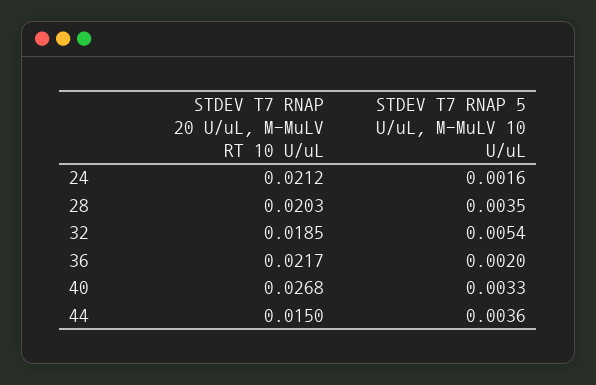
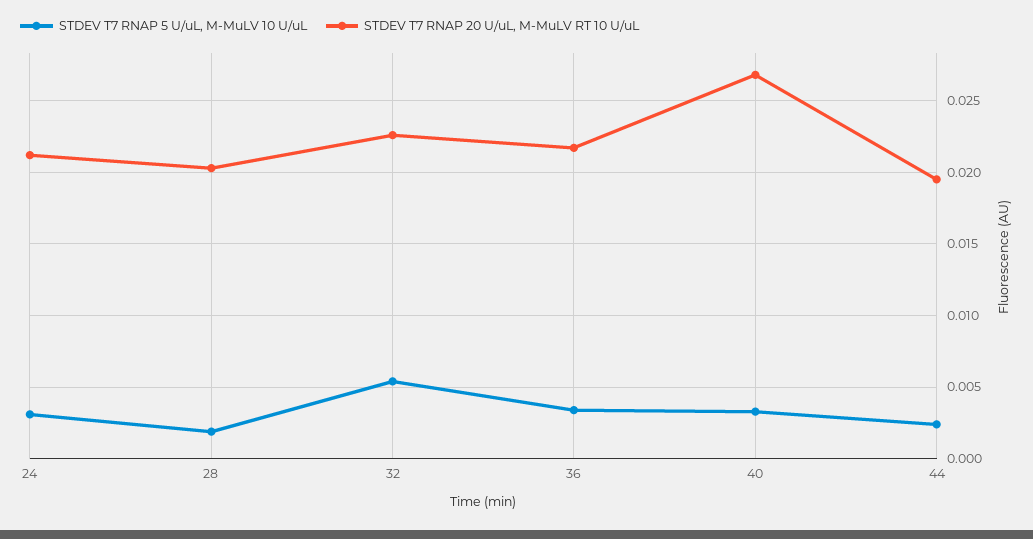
  {
    "STDEV T7 RNAP 20 U/uL, M-MuLV RT 10 U/uL": {
      "24": 0.0212,
      "28": 0.0203,
-     "32": 0.0185,
+     "32": 0.0225,
      "36": 0.0217,
      "40": 0.0268,
-     "44": 0.015
+     "44": 0.0195
    },
    "STDEV T7 RNAP 5 U/uL, M-MuLV 10 U/uL": {
-     "24": 0.0016,
+     "24": 0.003,
-     "28": 0.0035,
+     "28": 0.002,
      "32": 0.0054,
-     "36": 0.002,
+     "36": 0.0035,
      "40": 0.0033,
-     "44": 0.0036
+     "44": 0.0025
    }
  }

